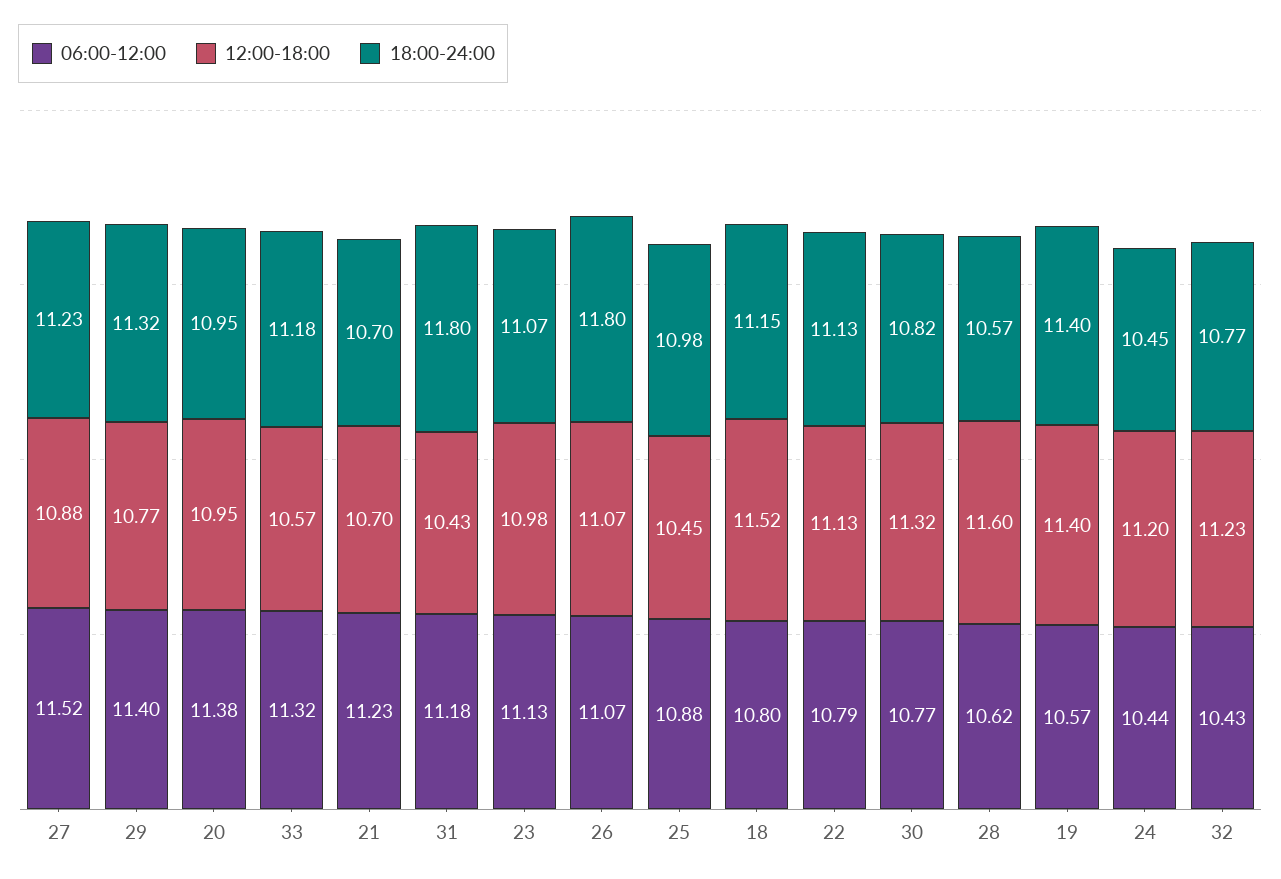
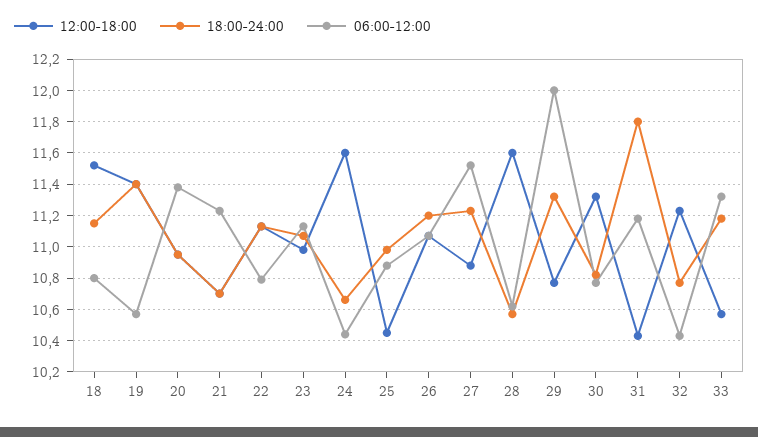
  {
    "06:00-12:00": {
      "27": 11.52,
-     "29": 11.4,
+     "29": 12,
      "20": 11.38,
      "33": 11.32,
      "21": 11.23,
      "31": 11.18,
      "23": 11.13,
      "26": 11.07,
      "25": 10.88,
      "18": 10.8,
      "22": 10.79,
      "30": 10.77,
      "28": 10.62,
      "19": 10.57,
      "24": 10.44,
      "32": 10.43
    },
    "12:00-18:00": {
      "27": 10.88,
      "29": 10.77,
      "20": 10.95,
      "33": 10.57,
      "21": 10.7,
      "31": 10.43,
      "23": 10.98,
      "26": 11.07,
      "25": 10.45,
      "18": 11.52,
      "22": 11.13,
      "30": 11.32,
      "28": 11.6,
      "19": 11.4,
-     "24": 11.2,
+     "24": 11.6,
      "32": 11.23
    },
    "18:00-24:00": {
      "27": 11.23,
      "29": 11.32,
      "20": 10.95,
      "33": 11.18,
      "21": 10.7,
      "31": 11.8,
      "23": 11.07,
-     "26": 11.8,
+     "26": 11.2,
      "25": 10.98,
      "18": 11.15,
      "22": 11.13,
      "30": 10.82,
      "28": 10.57,
      "19": 11.4,
-     "24": 10.45,
+     "24": 10.65,
      "32": 10.77
    }
  }

